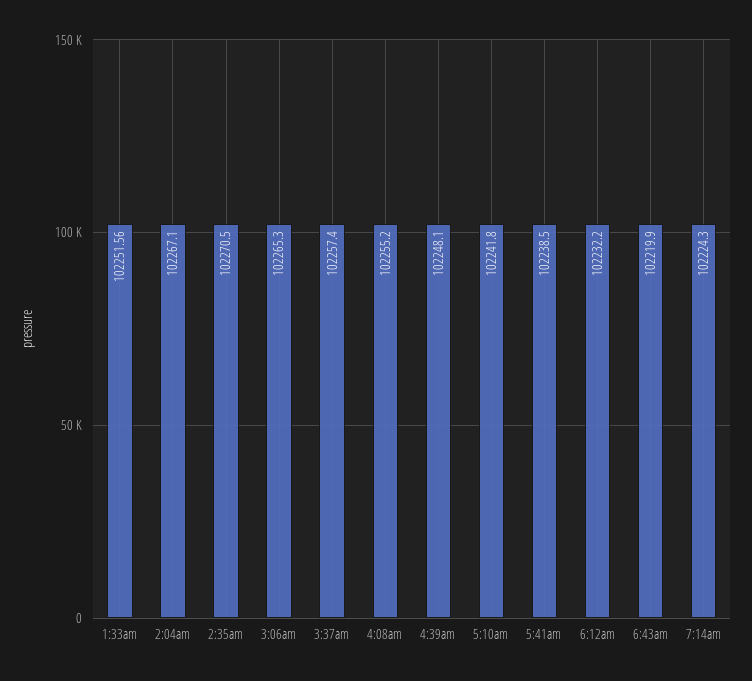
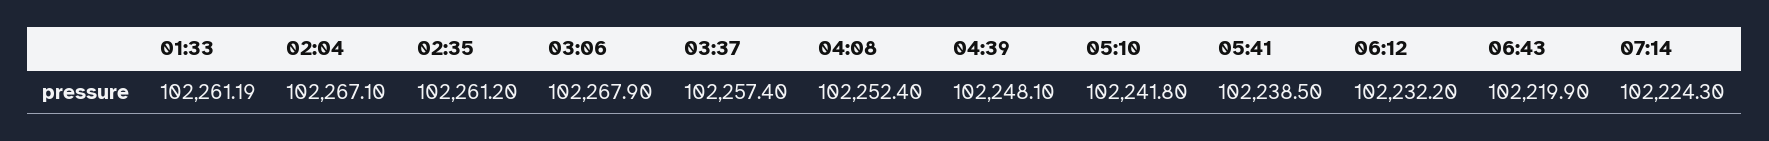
  {
-   "1:33am": 102251.56,
+   "1:33am": 102261.19,
    "2:04am": 102267.1,
-   "2:35am": 102270.5,
+   "2:35am": 102261.2,
-   "3:06am": 102265.3,
+   "3:06am": 102267.9,
    "3:37am": 102257.4,
-   "4:08am": 102255.2,
+   "4:08am": 102252.4,
    "4:39am": 102248.1,
    "5:10am": 102241.8,
    "5:41am": 102238.5,
    "6:12am": 102232.2,
    "6:43am": 102219.9,
    "7:14am": 102224.3
  }

